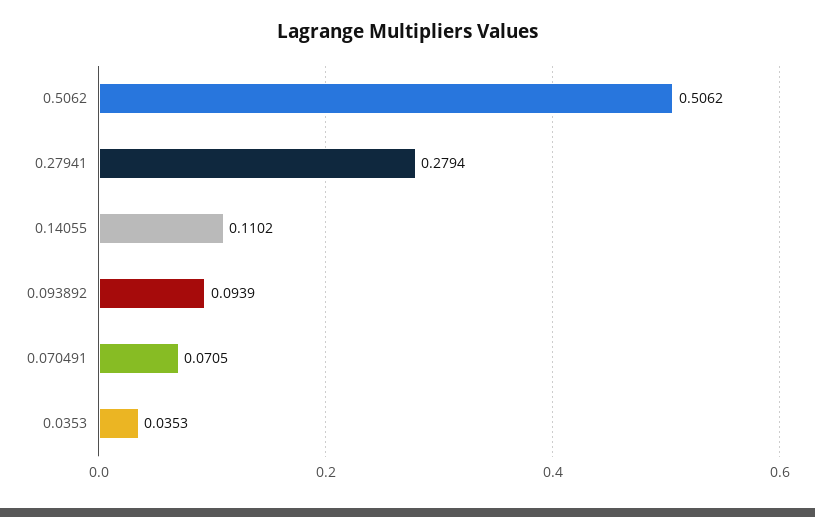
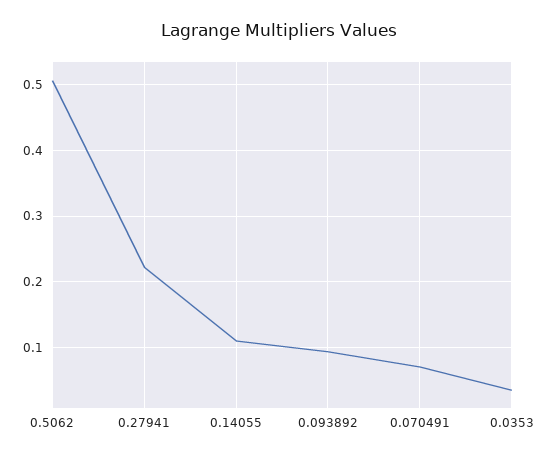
  {
    "0.5062": 0.5062,
-   "0.27941": 0.2794,
+   "0.27941": 0.22,
    "0.14055": 0.1102,
    "0.093892": 0.0939,
    "0.070491": 0.0705,
    "0.0353": 0.0353
  }

